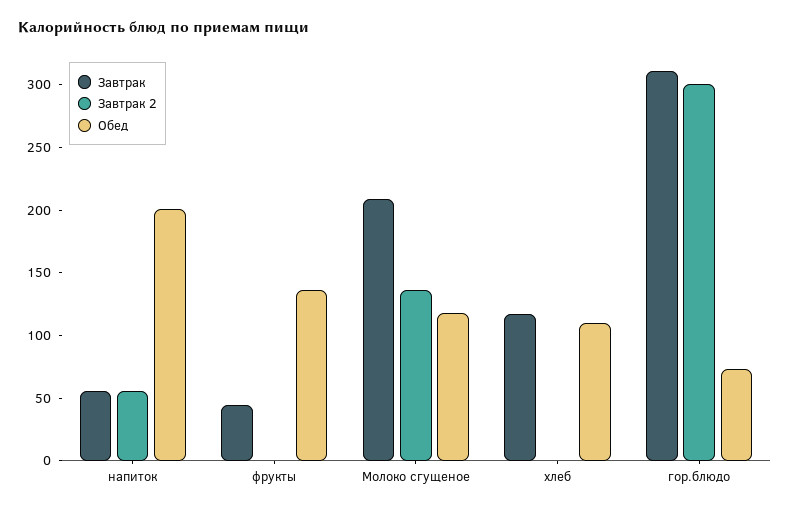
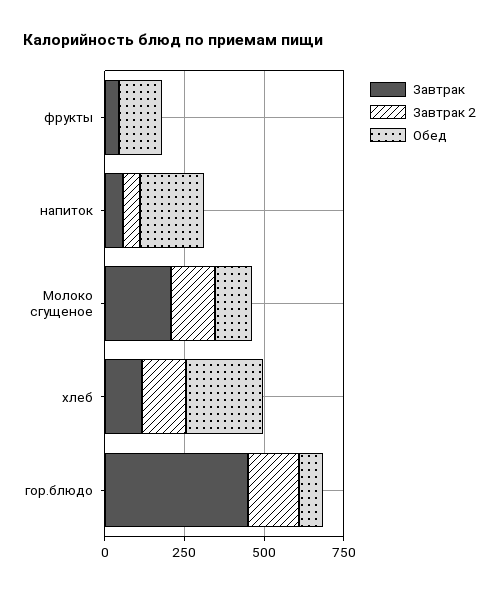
  {
    "Завтрак": {
      "напиток": 60,
      "фрукты": 40,
      "Молоко сгущеное": 210,
      "хлеб": 120,
-     "гор.блюдо": 310
+     "гор.блюдо": 450
    },
    "Завтрак 2": {
      "напиток": 60,
      "фрукты": 0,
      "Молоко сгущеное": 140,
-     "хлеб": 0,
+     "хлеб": 150,
-     "гор.блюдо": 300
+     "гор.блюдо": 150
    },
    "Обед": {
      "напиток": 200,
      "фрукты": 140,
      "Молоко сгущеное": 120,
-     "хлеб": 110,
+     "хлеб": 250,
      "гор.блюдо": 70
    }
  }

